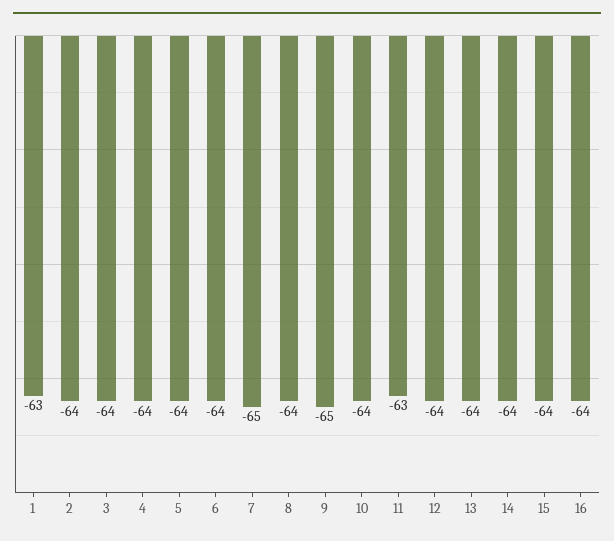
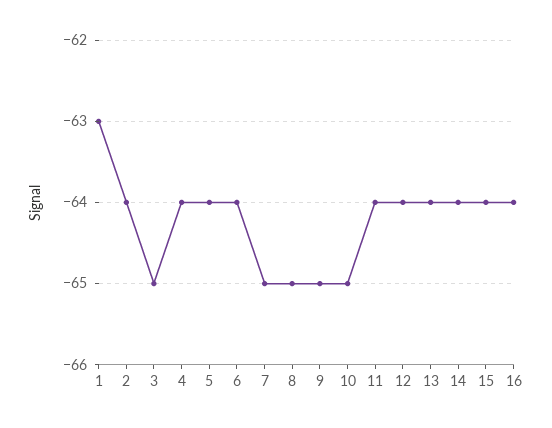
  {
    "1": -63,
    "2": -64,
-   "3": -64,
+   "3": -65,
    "4": -64,
    "5": -64,
    "6": -64,
    "7": -65,
-   "8": -64,
+   "8": -65,
    "9": -65,
-   "10": -64,
+   "10": -65,
-   "11": -63,
+   "11": -64,
    "12": -64,
    "13": -64,
    "14": -64,
    "15": -64,
    "16": -64
  }

